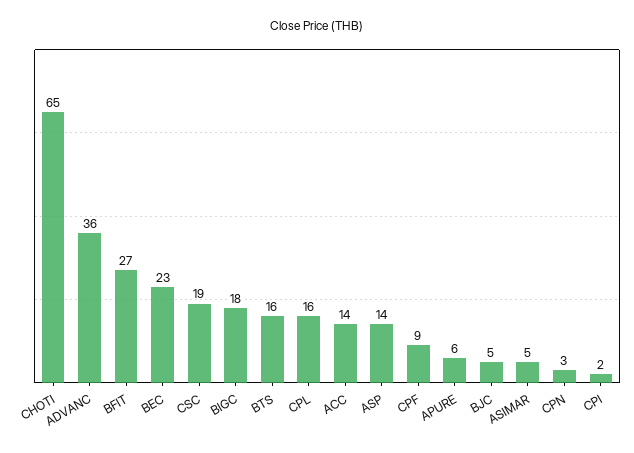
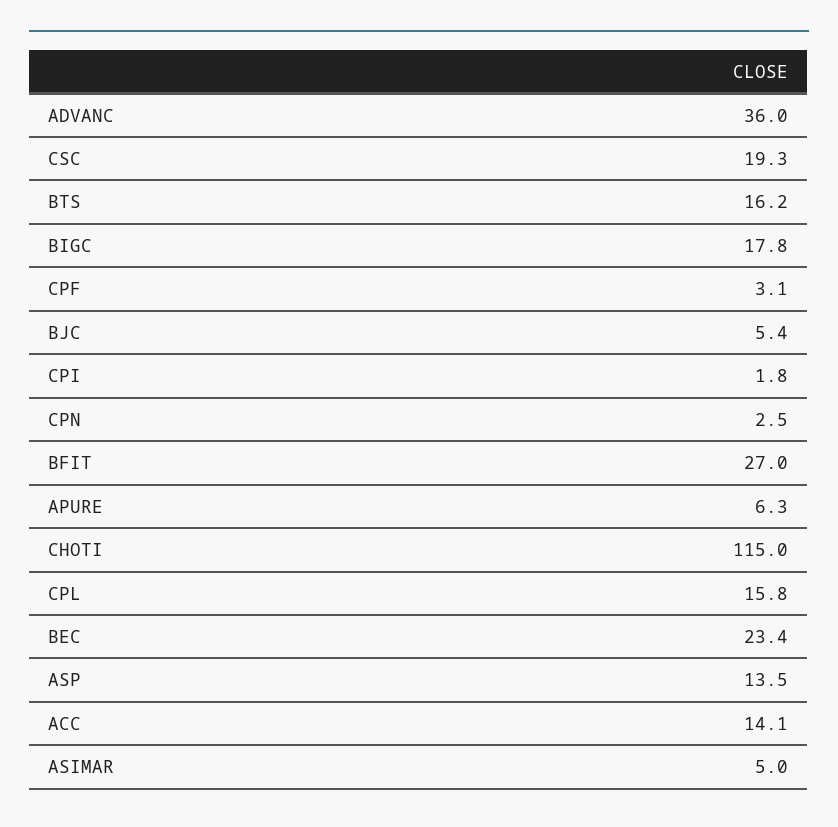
  {
-   "CHOTI": 65,
+   "CHOTI": 115,
    "ADVANC": 36,
    "BFIT": 27,
    "BEC": 23.4,
    "CSC": 19.3,
    "BIGC": 17.8,
    "BTS": 16.2,
    "CPL": 15.8,
    "ACC": 14.1,
    "ASP": 13.5,
-   "CPF": 9,
+   "CPF": 3.1,
    "APURE": 6.3,
    "BJC": 5.4,
    "ASIMAR": 5,
    "CPN": 2.5,
    "CPI": 1.8
  }

